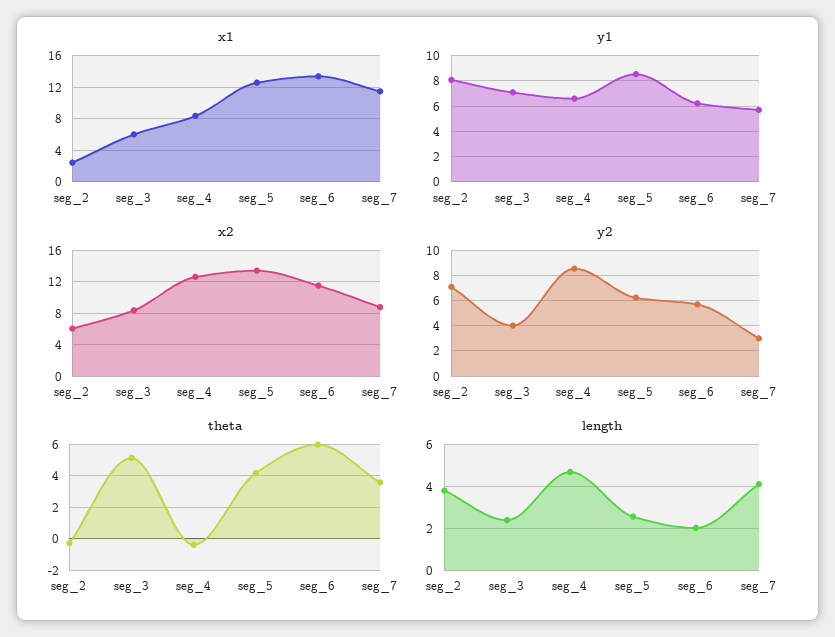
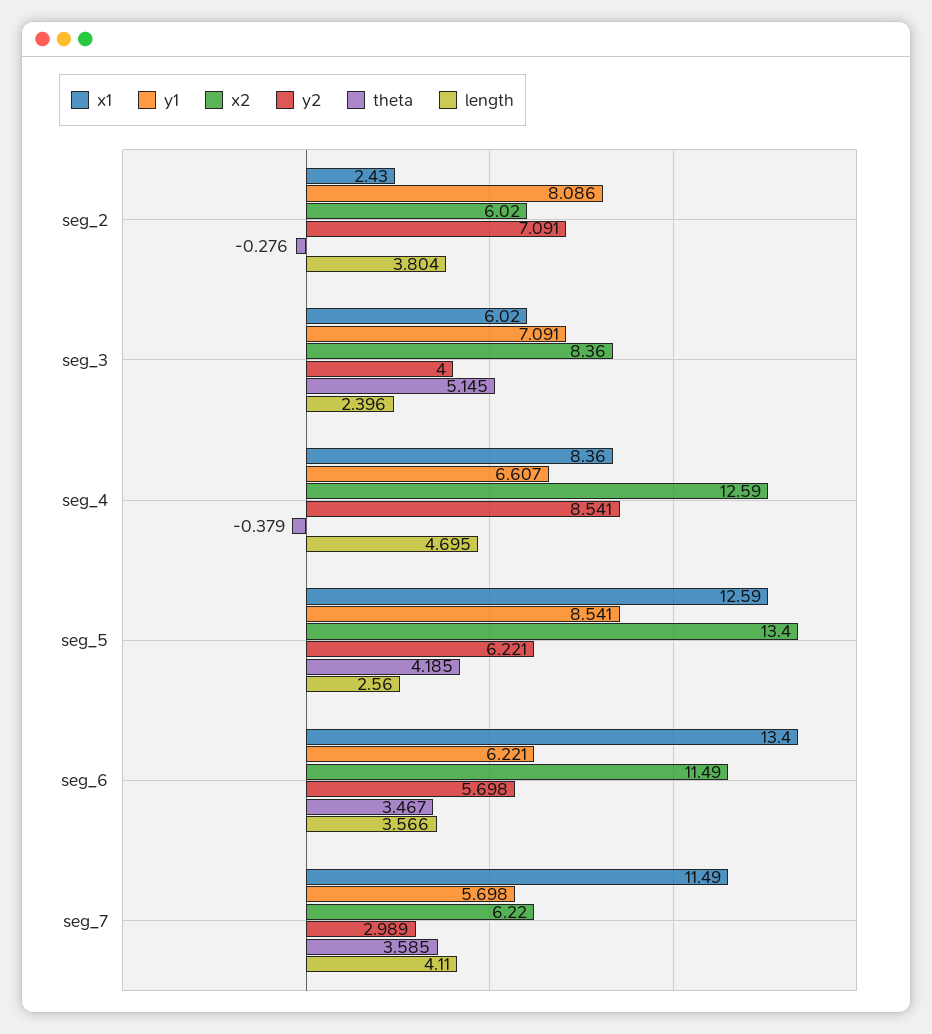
  {
    "x1": {
      "seg_2": 2.43,
      "seg_3": 6.02,
      "seg_4": 8.36,
      "seg_5": 12.59,
      "seg_6": 13.4,
      "seg_7": 11.49
    },
    "y1": {
      "seg_2": 8.086,
      "seg_3": 7.091,
      "seg_4": 6.607,
      "seg_5": 8.541,
      "seg_6": 6.221,
      "seg_7": 5.698
    },
    "x2": {
      "seg_2": 6.02,
      "seg_3": 8.36,
      "seg_4": 12.59,
      "seg_5": 13.4,
      "seg_6": 11.49,
-     "seg_7": 9
+     "seg_7": 6.22
    },
    "y2": {
      "seg_2": 7.091,
      "seg_3": 4,
      "seg_4": 8.541,
      "seg_5": 6.221,
      "seg_6": 5.698,
      "seg_7": 2.989
    },
    "theta": {
      "seg_2": -0.276,
      "seg_3": 5.145,
      "seg_4": -0.379,
      "seg_5": 4.185,
-     "seg_6": 6,
+     "seg_6": 3.467,
      "seg_7": 3.585
    },
    "length": {
      "seg_2": 3.804,
      "seg_3": 2.396,
      "seg_4": 4.695,
      "seg_5": 2.56,
-     "seg_6": 2,
+     "seg_6": 3.566,
      "seg_7": 4.11
    }
  }

